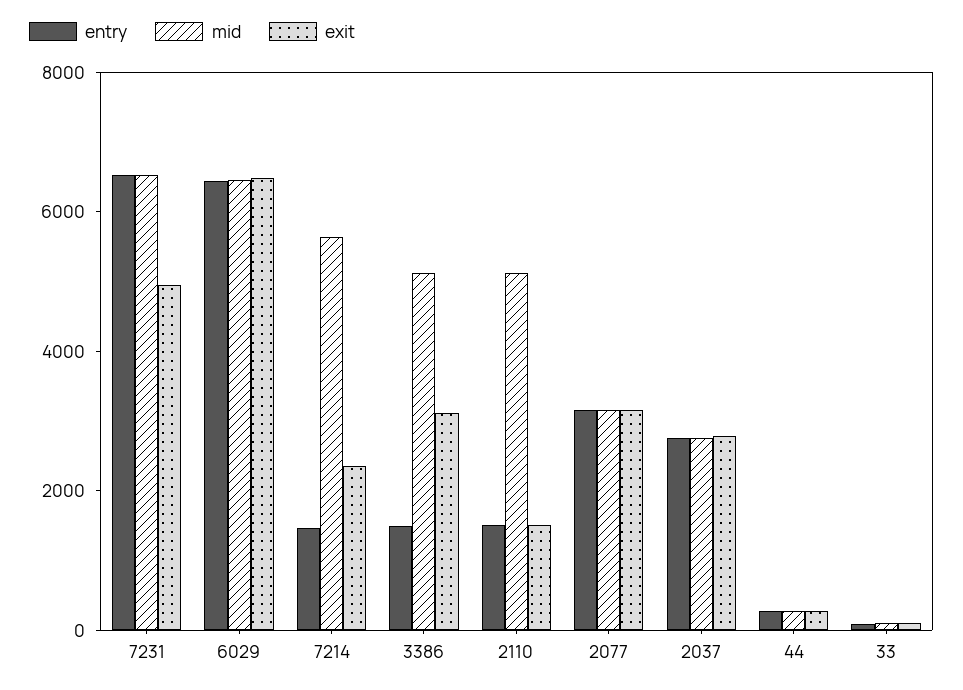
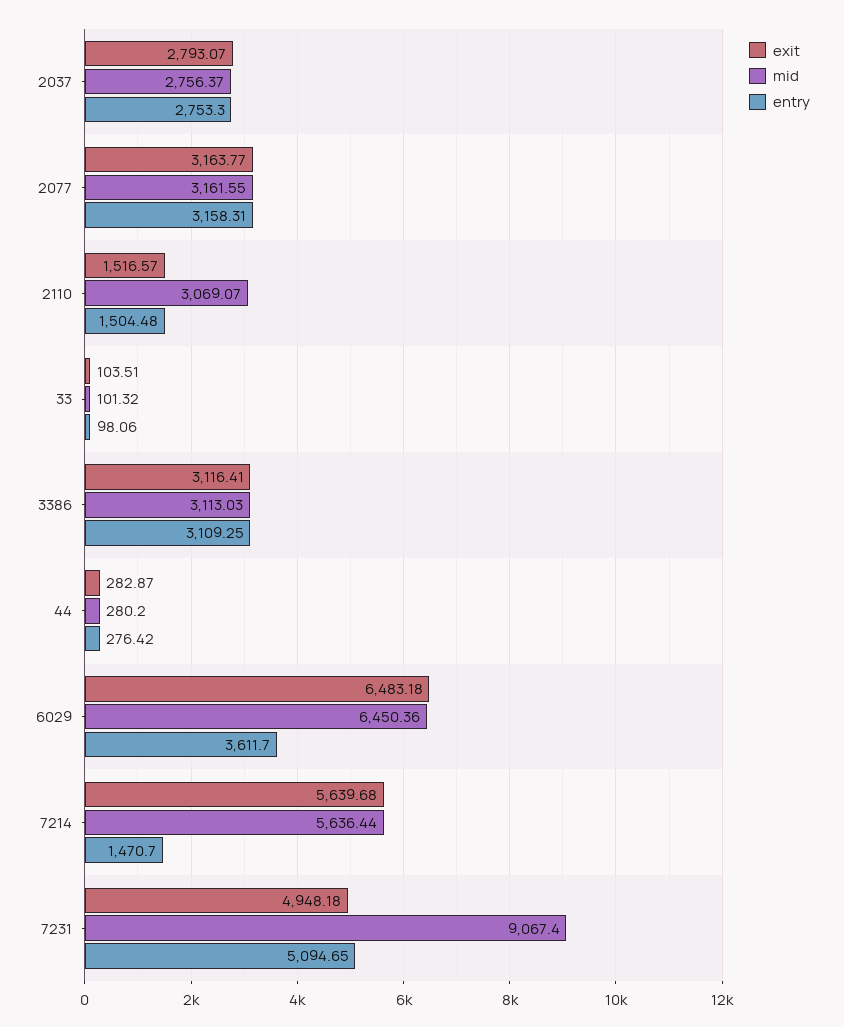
  {
    "entry": {
-     "7231": 6500,
+     "7231": 5094.65,
-     "6029": 6500,
+     "6029": 3611.7,
      "7214": 1470.7,
-     "3386": 1500,
+     "3386": 3109.25,
      "2110": 1504.48,
      "2077": 3158.31,
      "2037": 2753.3,
      "44": 276.42,
      "33": 98.06
    },
    "mid": {
-     "7231": 6500,
+     "7231": 9067.4,
      "6029": 6450.36,
      "7214": 5636.44,
-     "3386": 5000,
+     "3386": 3113.03,
-     "2110": 5000,
+     "2110": 3069.07,
      "2077": 3161.55,
      "2037": 2756.37,
      "44": 280.2,
      "33": 101.32
    },
    "exit": {
      "7231": 4948.18,
      "6029": 6483.18,
-     "7214": 2500,
+     "7214": 5639.68,
      "3386": 3116.41,
      "2110": 1516.57,
      "2077": 3163.77,
      "2037": 2793.07,
      "44": 282.87,
      "33": 103.51
    }
  }

